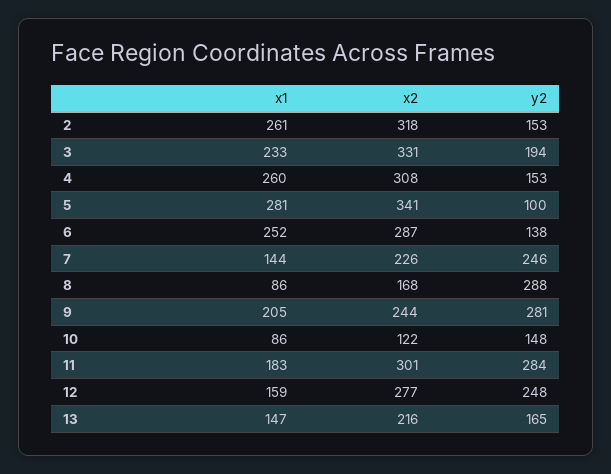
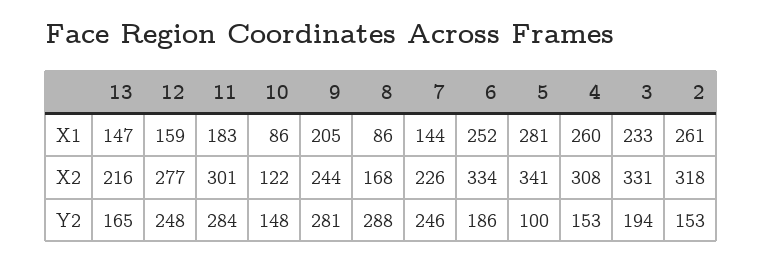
  {
    "x1": {
      "2": 261,
      "3": 233,
      "4": 260,
      "5": 281,
      "6": 252,
      "7": 144,
      "8": 86,
      "9": 205,
      "10": 86,
      "11": 183,
      "12": 159,
      "13": 147
    },
    "x2": {
      "2": 318,
      "3": 331,
      "4": 308,
      "5": 341,
-     "6": 287,
+     "6": 334,
      "7": 226,
      "8": 168,
      "9": 244,
      "10": 122,
      "11": 301,
      "12": 277,
      "13": 216
    },
    "y2": {
      "2": 153,
      "3": 194,
      "4": 153,
      "5": 100,
-     "6": 138,
+     "6": 186,
      "7": 246,
      "8": 288,
      "9": 281,
      "10": 148,
      "11": 284,
      "12": 248,
      "13": 165
    }
  }

